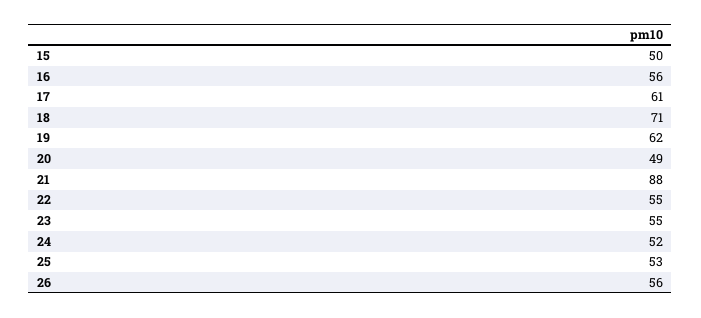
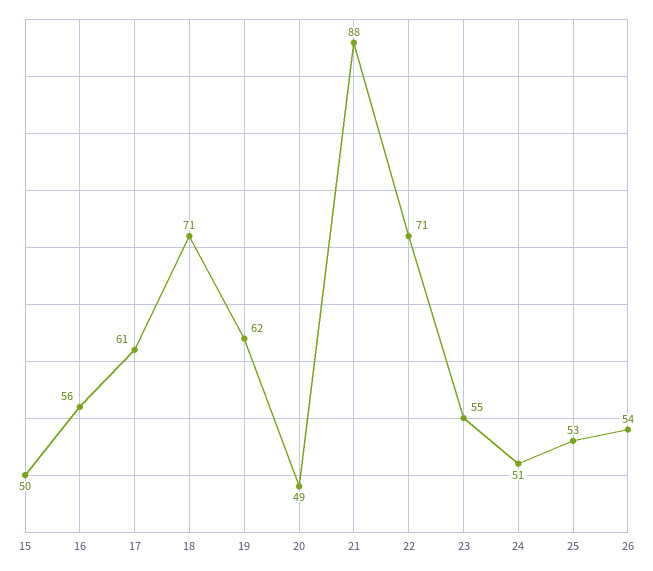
  {
    "15": 50,
    "16": 56,
    "17": 61,
    "18": 71,
    "19": 62,
    "20": 49,
    "21": 88,
-   "22": 55,
+   "22": 71,
    "23": 55,
-   "24": 52,
+   "24": 51,
    "25": 53,
-   "26": 56
+   "26": 54
  }

